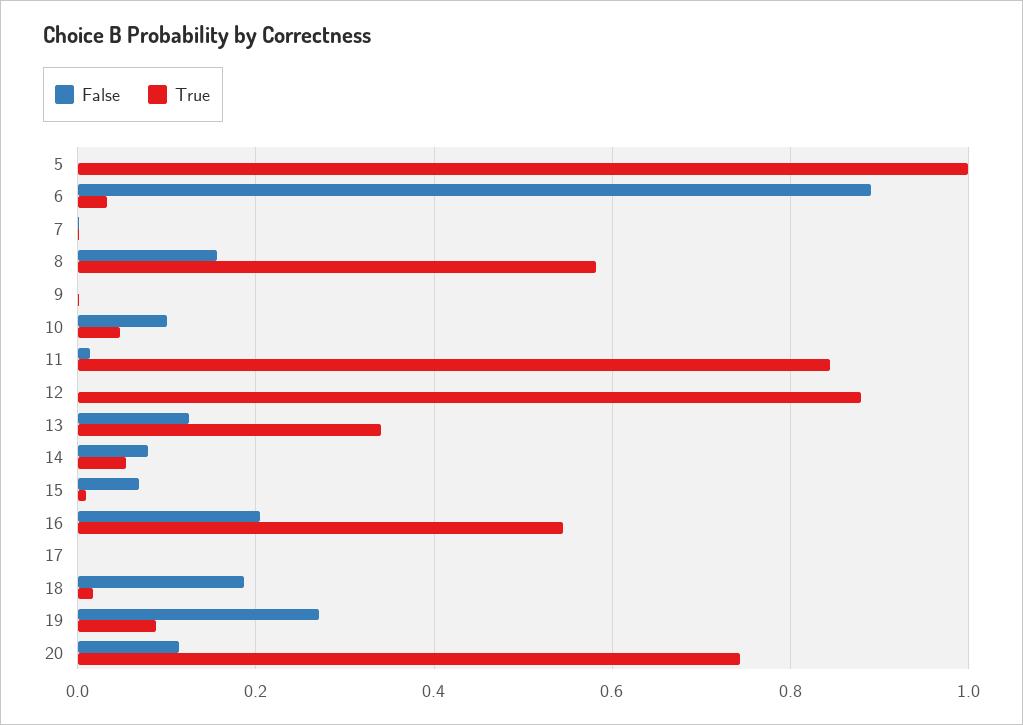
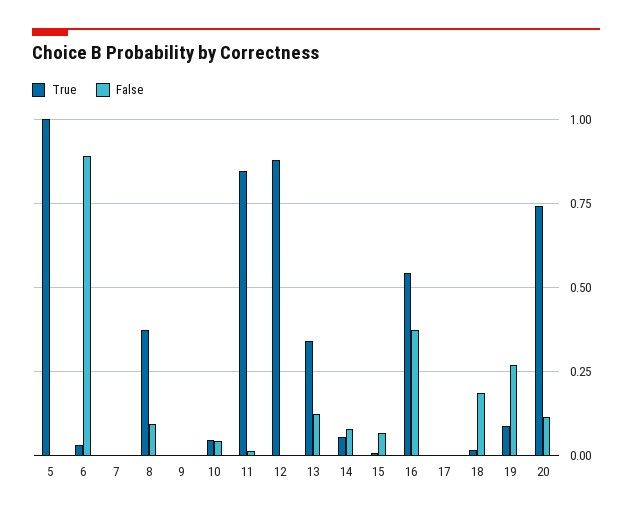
  {
    "False": {
      "5": 0,
      "6": 0.9,
      "7": 0,
-     "8": 0.16,
+     "8": 0.1,
      "9": 0,
-     "10": 0.1,
+     "10": 0.05,
      "11": 0.02,
      "12": 0,
      "13": 0.12,
      "14": 0.08,
      "15": 0.06,
-     "16": 0.2,
+     "16": 0.375,
      "17": 0,
      "18": 0.18,
      "19": 0.28,
      "20": 0.12
    },
    "True": {
      "5": 1,
      "6": 0.04,
      "7": 0,
-     "8": 0.58,
+     "8": 0.375,
      "9": 0,
      "10": 0.04,
      "11": 0.84,
      "12": 0.88,
      "13": 0.34,
      "14": 0.06,
      "15": 0,
      "16": 0.54,
      "17": 0,
      "18": 0.02,
      "19": 0.08,
      "20": 0.74
    }
  }

